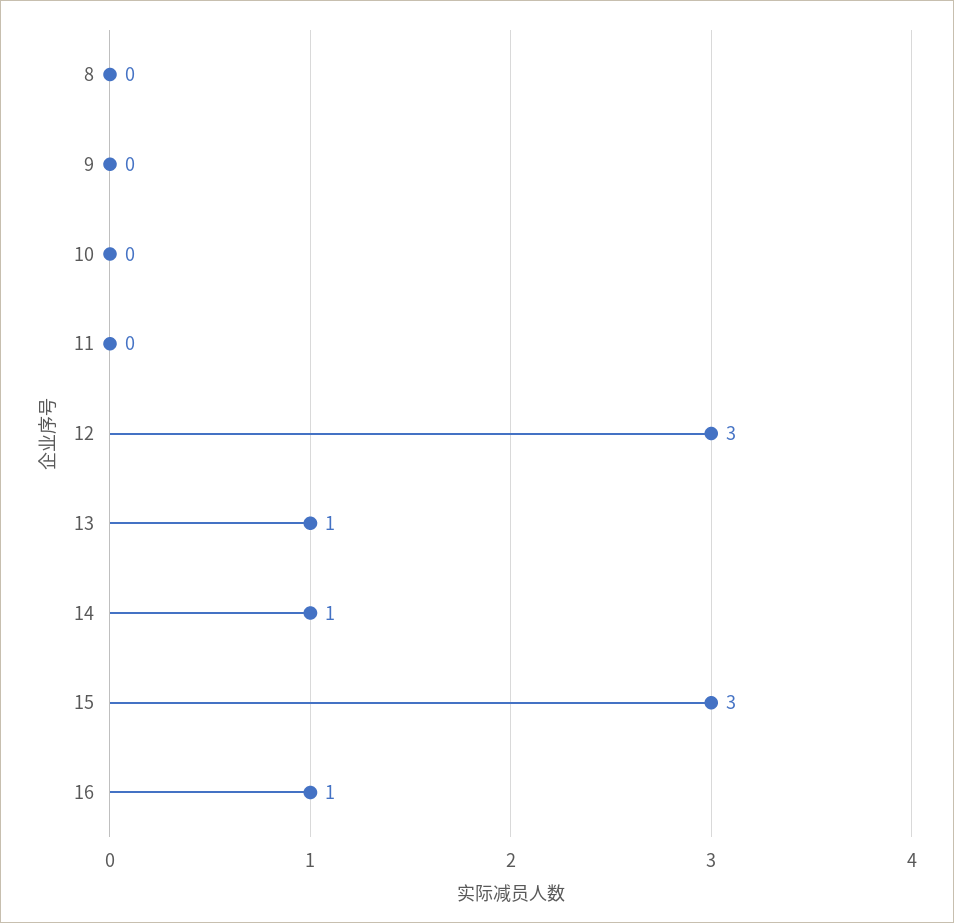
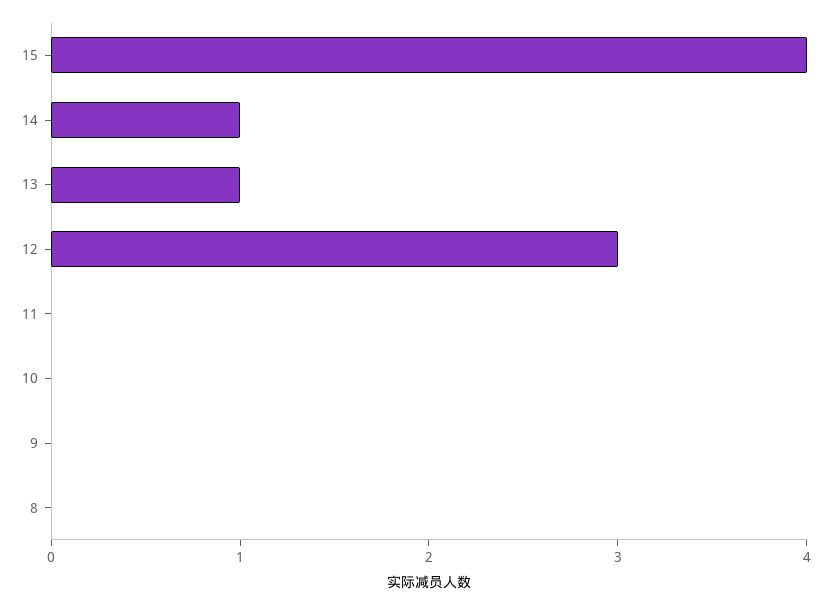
  {
    "8": 0,
    "9": 0,
    "10": 0,
    "11": 0,
    "12": 3,
    "13": 1,
    "14": 1,
-   "15": 3,
+   "15": 4
-   "16": 1
  }

